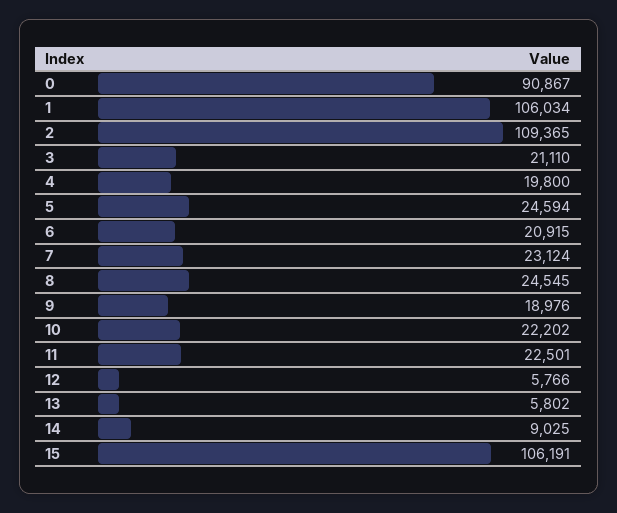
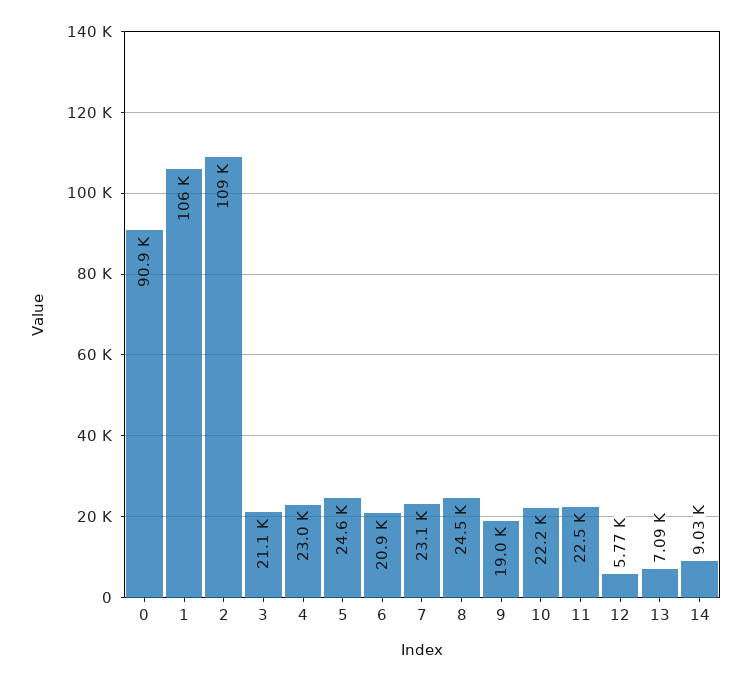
  {
    "0": 90867,
    "1": 106034,
    "2": 109365,
    "3": 21110,
-   "4": 19800,
+   "4": 23000,
    "5": 24594,
    "6": 20915,
    "7": 23124,
    "8": 24545,
    "9": 18976,
    "10": 22202,
    "11": 22501,
    "12": 5766,
-   "13": 5802,
+   "13": 7090,
-   "14": 9025,
+   "14": 9025
-   "15": 106191
  }

